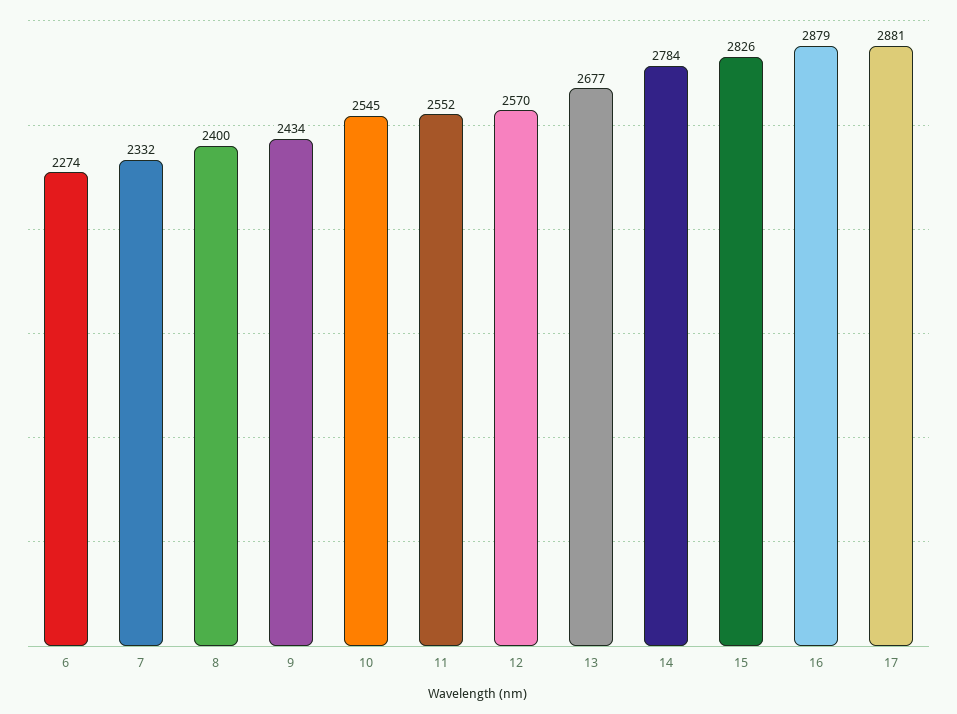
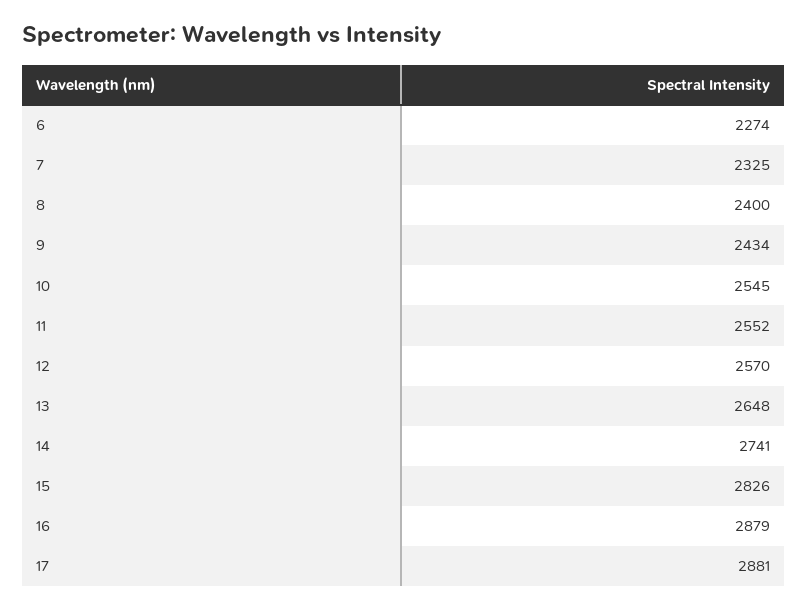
  {
    "6": 2274,
-   "7": 2332,
+   "7": 2325,
    "8": 2400,
    "9": 2434,
    "10": 2545,
    "11": 2552,
    "12": 2570,
-   "13": 2677,
+   "13": 2648,
-   "14": 2784,
+   "14": 2741,
    "15": 2826,
    "16": 2879,
    "17": 2881
  }

